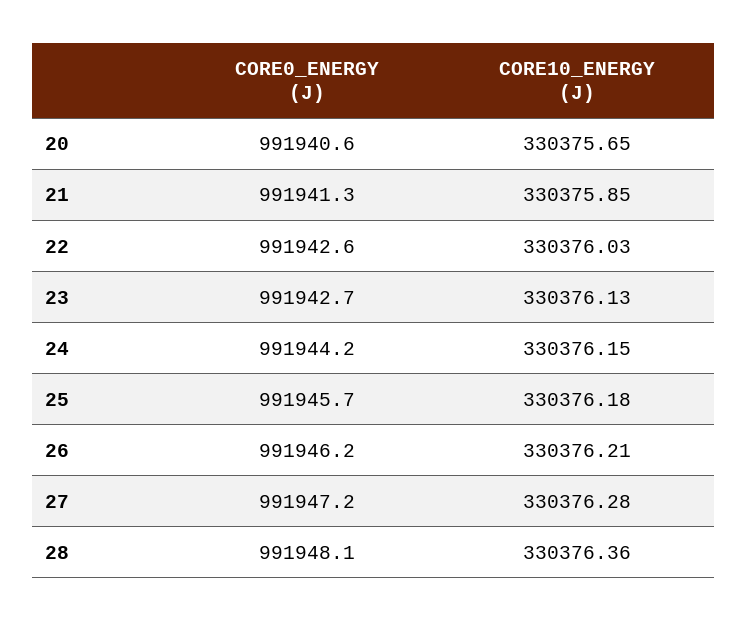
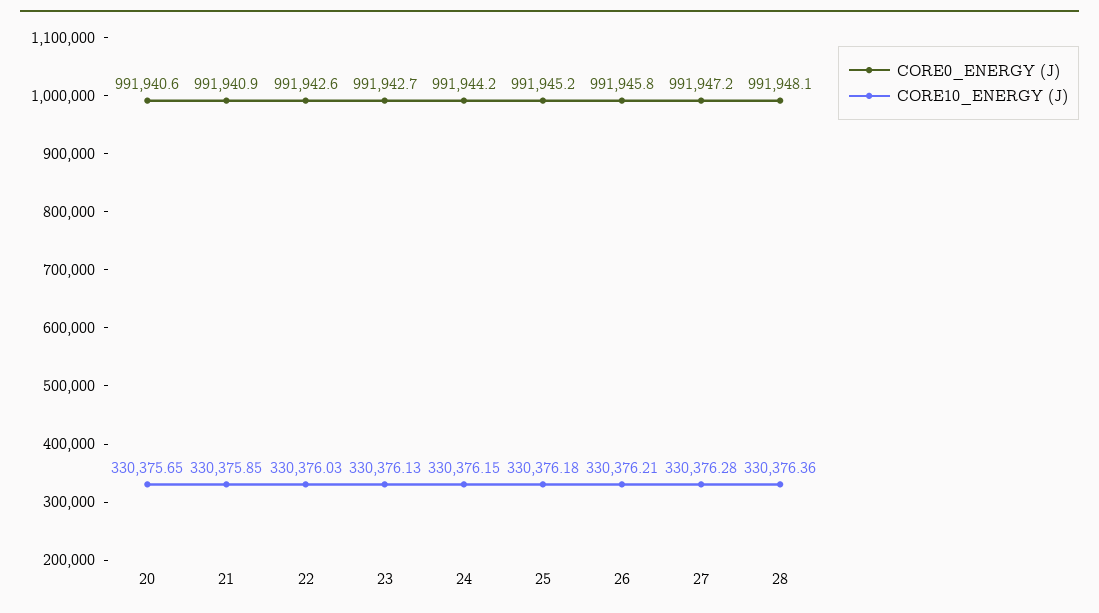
  {
    "CORE0_ENERGY (J)": {
      "20": 991940.6,
-     "21": 991941.3,
+     "21": 991940.9,
      "22": 991942.6,
      "23": 991942.7,
      "24": 991944.2,
-     "25": 991945.7,
+     "25": 991945.2,
-     "26": 991946.2,
+     "26": 991945.8,
      "27": 991947.2,
      "28": 991948.1
    },
    "CORE10_ENERGY (J)": {
      "20": 330375.65,
      "21": 330375.85,
      "22": 330376.03,
      "23": 330376.13,
      "24": 330376.15,
      "25": 330376.18,
      "26": 330376.21,
      "27": 330376.28,
      "28": 330376.36
    }
  }

